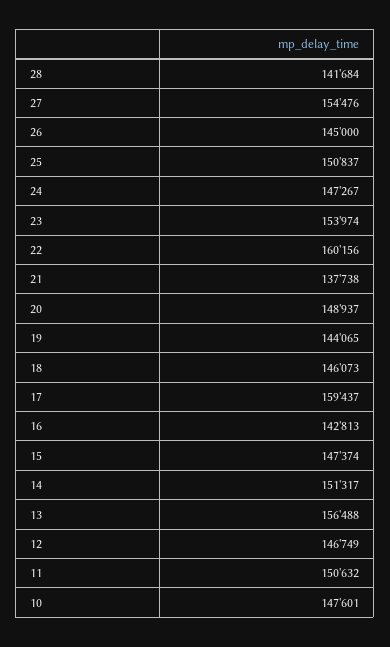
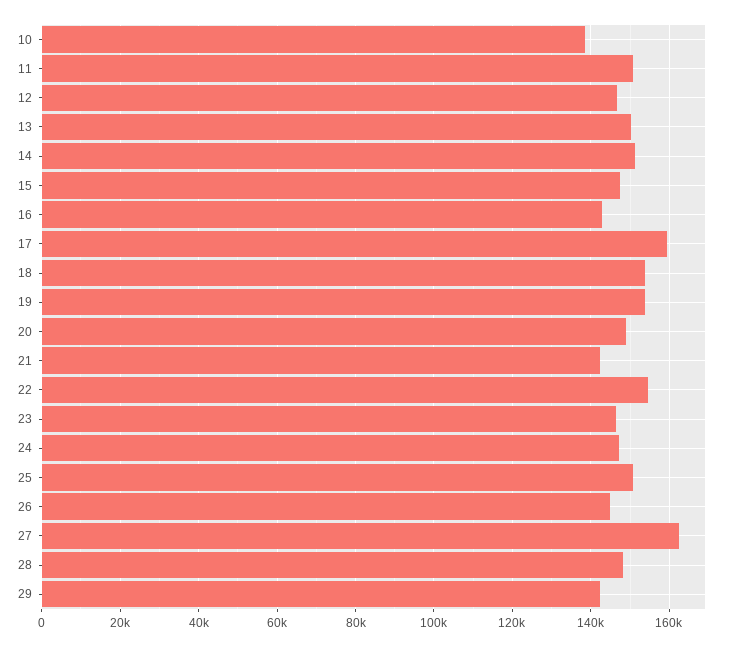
  {
-   "28": 141684,
+   "28": 148000,
-   "27": 154476,
+   "27": 162000,
    "26": 145000,
    "25": 150837,
    "24": 147267,
-   "23": 153974,
+   "23": 146000,
-   "22": 160156,
+   "22": 154000,
-   "21": 137738,
+   "21": 142000,
    "20": 148937,
-   "19": 144065,
+   "19": 154000,
-   "18": 146073,
+   "18": 154000,
    "17": 159437,
    "16": 142813,
    "15": 147374,
    "14": 151317,
-   "13": 156488,
+   "13": 150000,
    "12": 146749,
    "11": 150632,
-   "10": 147601
+   "10": 138000,
+   "29": 142000
  }

